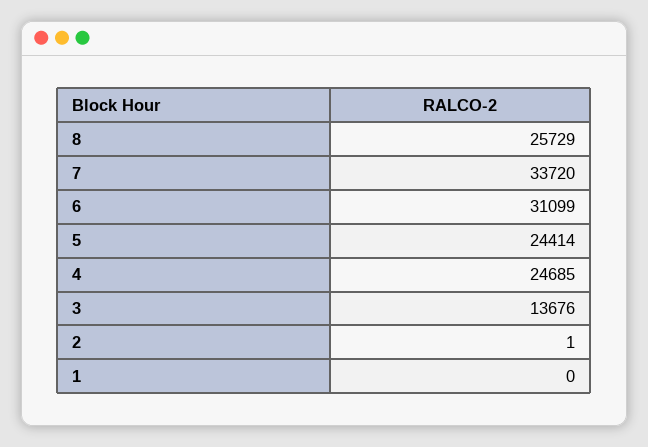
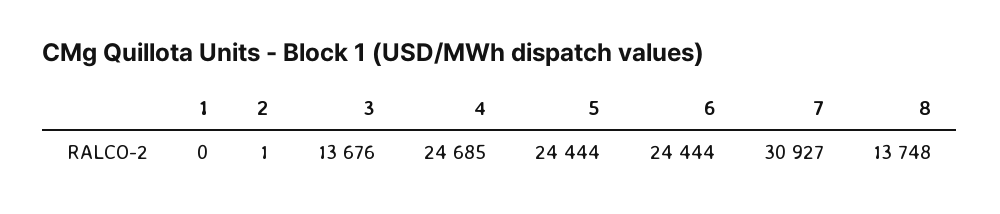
  {
-   "8": 25729,
+   "8": 13748,
-   "7": 33720,
+   "7": 30927,
-   "6": 31099,
+   "6": 24444,
-   "5": 24414,
+   "5": 24444,
    "4": 24685,
    "3": 13676,
    "2": 1,
    "1": 0
  }

